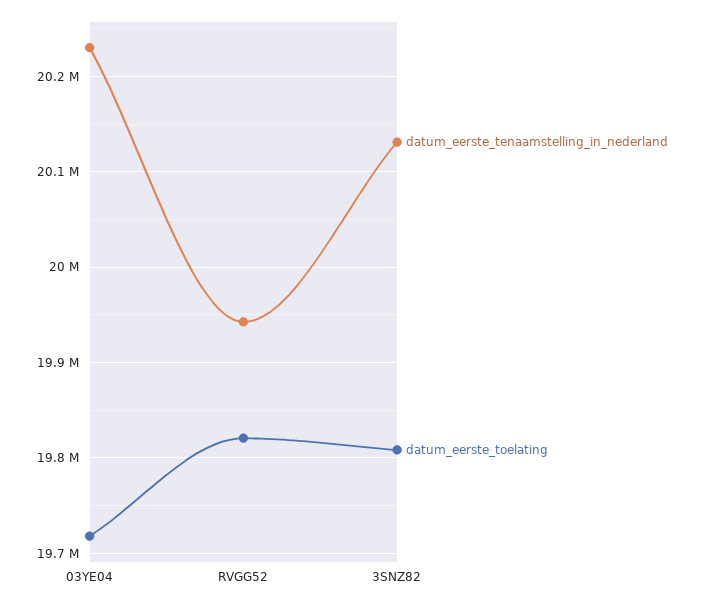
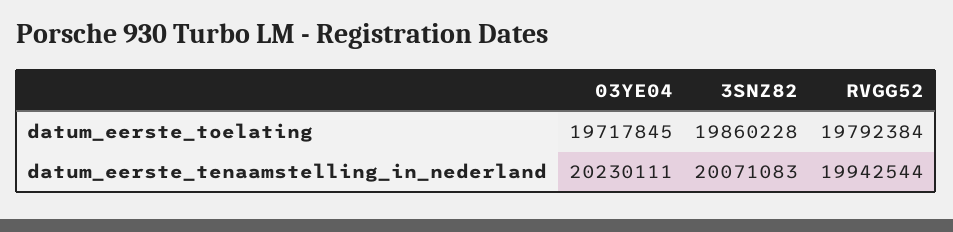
  {
    "datum_eerste_tenaamstelling_in_nederland": {
      "03YE04": 20230111,
      "RVGG52": 19942544,
-     "3SNZ82": 20130000
+     "3SNZ82": 20071083
    },
    "datum_eerste_toelating": {
      "03YE04": 19717845,
-     "RVGG52": 19820000,
+     "RVGG52": 19792384,
-     "3SNZ82": 19810000
+     "3SNZ82": 19860228
    }
  }

